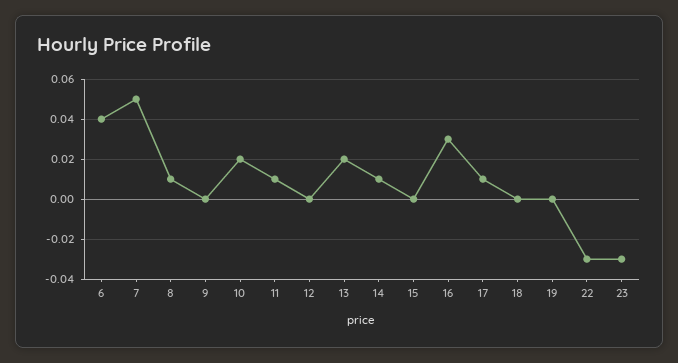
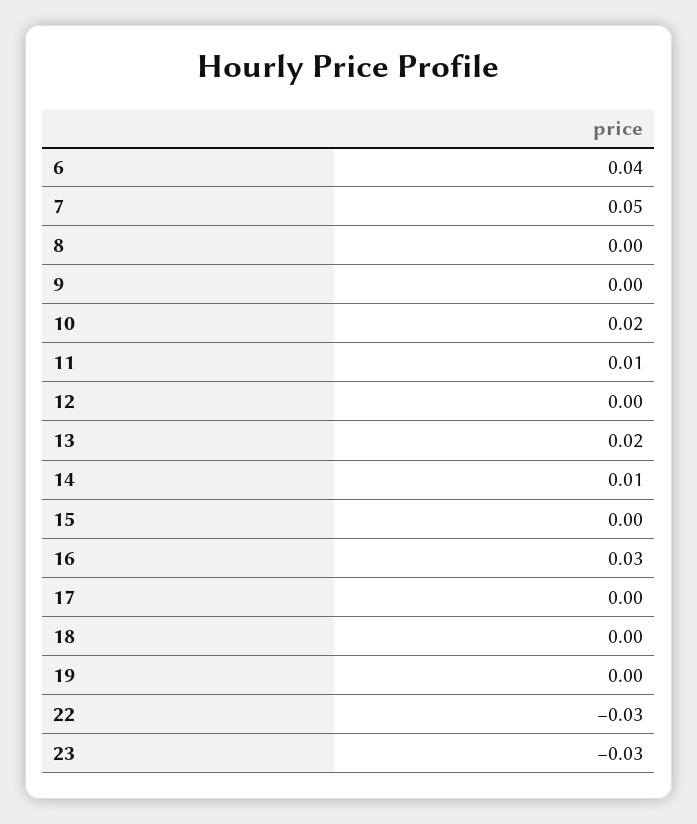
  {
    "6": 0.04,
    "7": 0.05,
-   "8": 0.01,
+   "8": 0,
    "9": 0,
    "10": 0.02,
    "11": 0.01,
    "12": 0,
    "13": 0.02,
    "14": 0.01,
    "15": 0,
    "16": 0.03,
-   "17": 0.01,
+   "17": 0,
    "18": 0,
    "19": 0,
    "22": -0.03,
    "23": -0.03
  }

